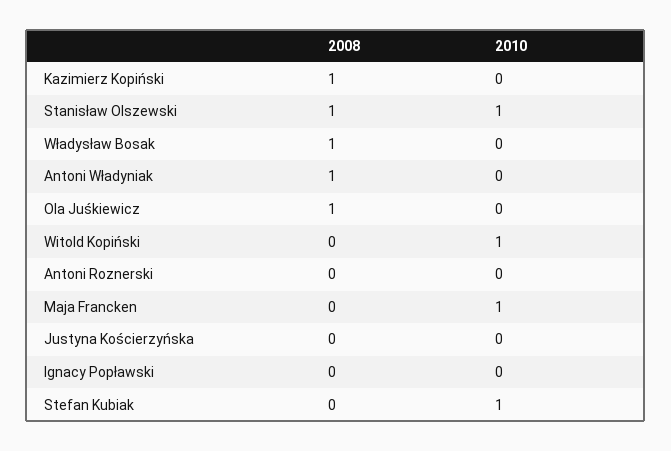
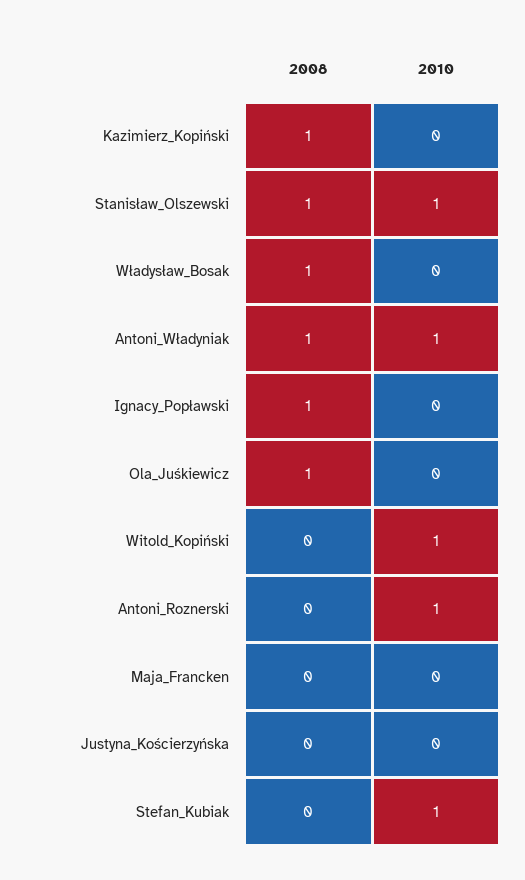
  {
    "2008": {
      "Kazimierz Kopiński": 1,
      "Stanisław Olszewski": 1,
      "Władysław Bosak": 1,
      "Antoni Władyniak": 1,
      "Ola Juśkiewicz": 1,
      "Witold Kopiński": 0,
      "Antoni Roznerski": 0,
      "Maja Francken": 0,
      "Justyna Kościerzyńska": 0,
-     "Ignacy Popławski": 0,
+     "Ignacy Popławski": 1,
      "Stefan Kubiak": 0
    },
    "2010": {
      "Kazimierz Kopiński": 0,
      "Stanisław Olszewski": 1,
      "Władysław Bosak": 0,
-     "Antoni Władyniak": 0,
+     "Antoni Władyniak": 1,
      "Ola Juśkiewicz": 0,
      "Witold Kopiński": 1,
-     "Antoni Roznerski": 0,
+     "Antoni Roznerski": 1,
-     "Maja Francken": 1,
+     "Maja Francken": 0,
      "Justyna Kościerzyńska": 0,
      "Ignacy Popławski": 0,
      "Stefan Kubiak": 1
    }
  }

